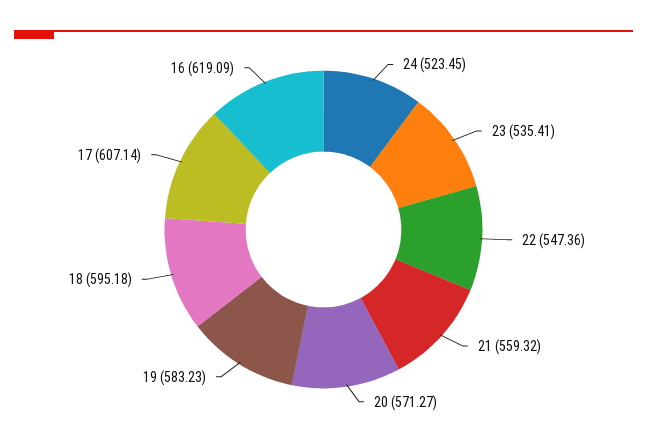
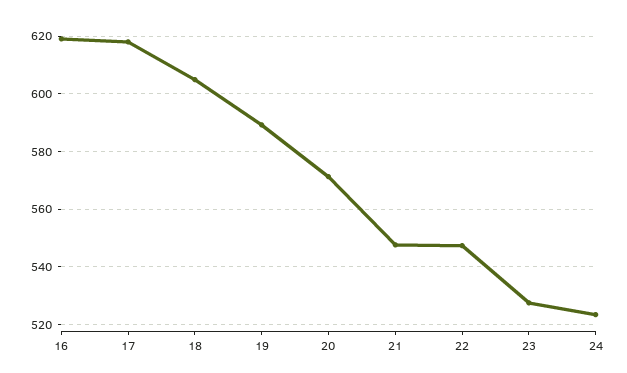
  {
    "24": 523.45,
-   "23": 535.41,
+   "23": 527.5,
    "22": 547.36,
-   "21": 559.32,
+   "21": 547.5,
    "20": 571.27,
-   "19": 583.23,
+   "19": 590,
-   "18": 595.18,
+   "18": 605,
-   "17": 607.14,
+   "17": 617.5,
    "16": 619.09
  }

